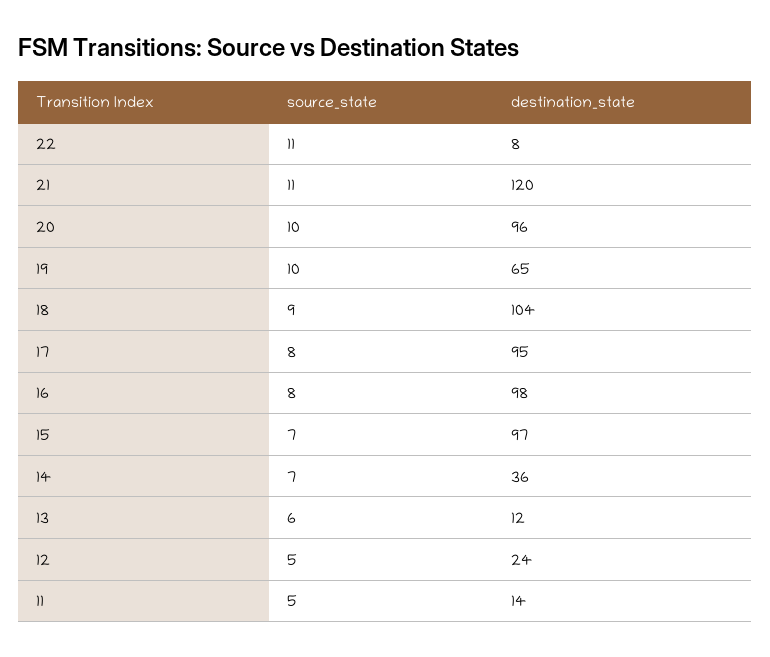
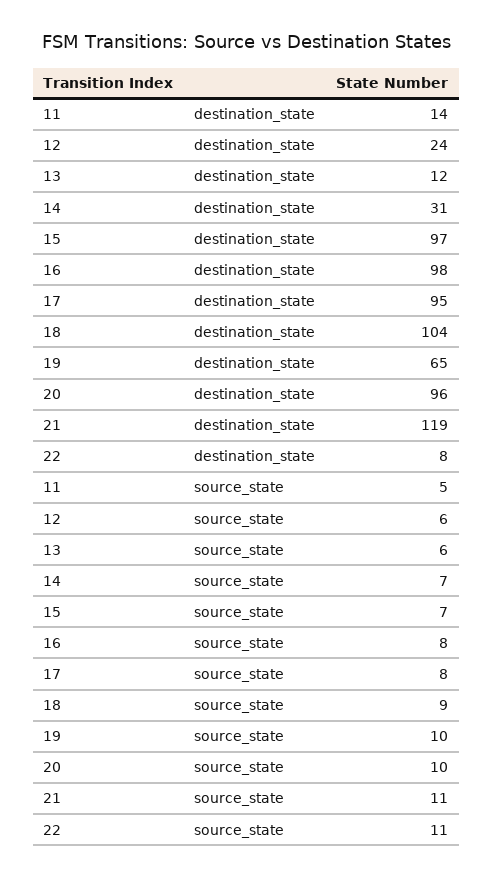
  {
    "source_state": {
      "22": 11,
      "21": 11,
      "20": 10,
      "19": 10,
      "18": 9,
      "17": 8,
      "16": 8,
      "15": 7,
      "14": 7,
      "13": 6,
-     "12": 5,
+     "12": 6,
      "11": 5
    },
    "destination_state": {
      "22": 8,
-     "21": 120,
+     "21": 119,
      "20": 96,
      "19": 65,
      "18": 104,
      "17": 95,
      "16": 98,
      "15": 97,
-     "14": 36,
+     "14": 31,
      "13": 12,
      "12": 24,
      "11": 14
    }
  }

